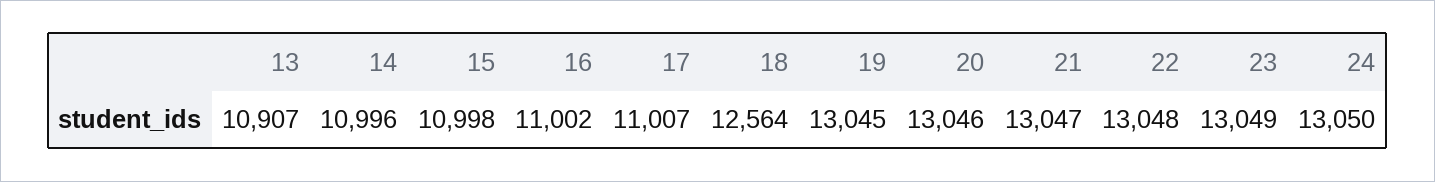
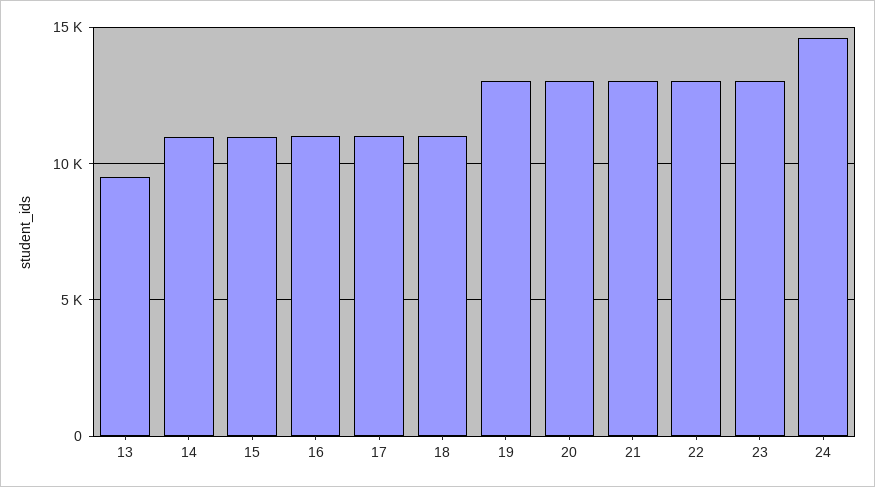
  {
-   "13": 10907,
+   "13": 9500,
    "14": 10996,
    "15": 10998,
    "16": 11002,
    "17": 11007,
-   "18": 12564,
+   "18": 11000,
    "19": 13045,
    "20": 13046,
    "21": 13047,
    "22": 13048,
    "23": 13049,
-   "24": 13050
+   "24": 14500
  }

